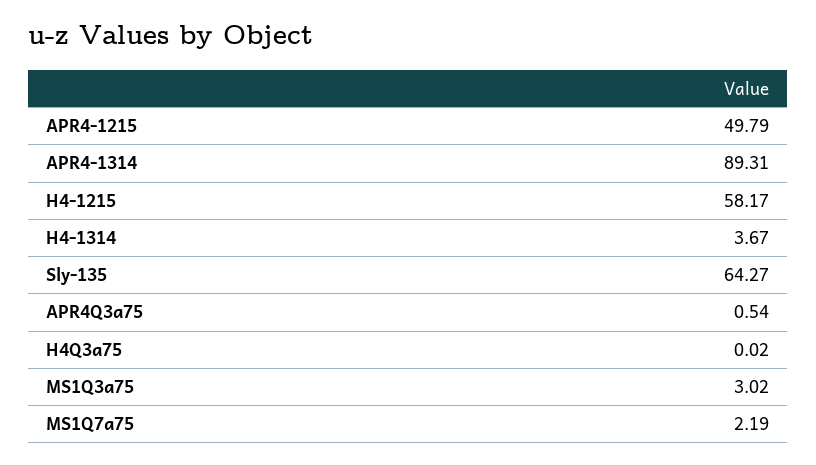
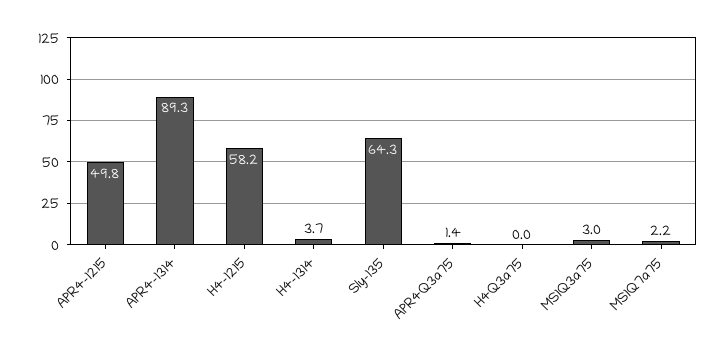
  {
    "APR4-1215": 49.79,
    "APR4-1314": 89.31,
    "H4-1215": 58.17,
    "H4-1314": 3.67,
    "Sly-135": 64.27,
-   "APR4Q3a75": 0.54,
+   "APR4Q3a75": 1.4,
    "H4Q3a75": 0.02,
    "MS1Q3a75": 3.02,
    "MS1Q7a75": 2.19
  }

